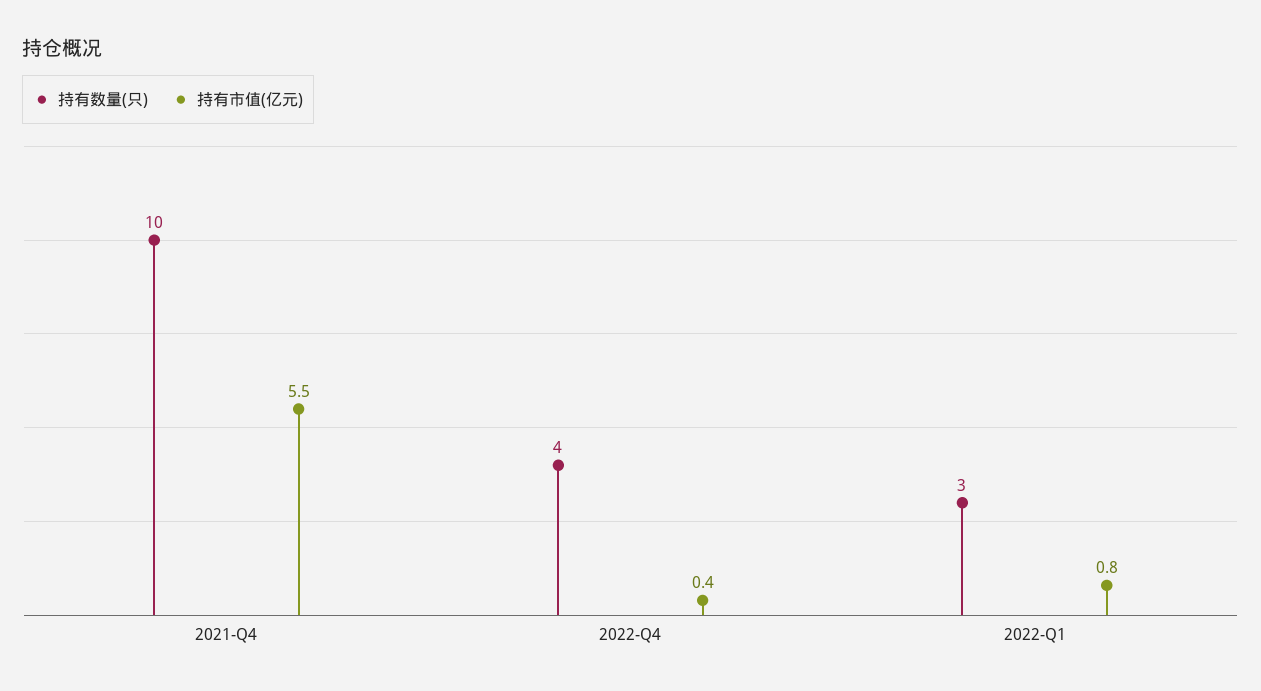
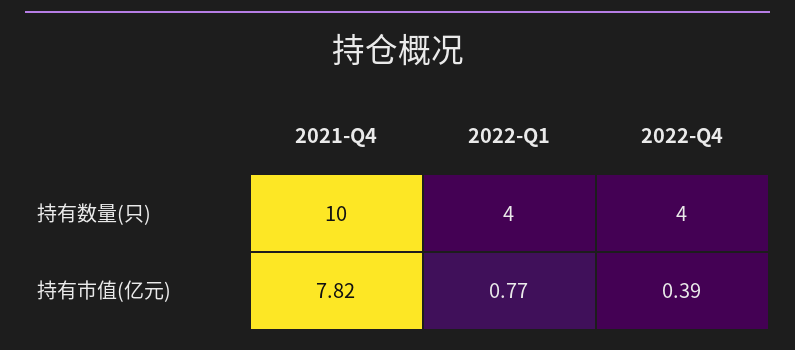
  {
    "持有数量(只)": {
      "2021-Q4": 10,
      "2022-Q4": 4,
-     "2022-Q1": 3
+     "2022-Q1": 4
    },
    "持有市值(亿元)": {
-     "2021-Q4": 5.5,
+     "2021-Q4": 7.82,
      "2022-Q4": 0.39,
      "2022-Q1": 0.77
    }
  }

